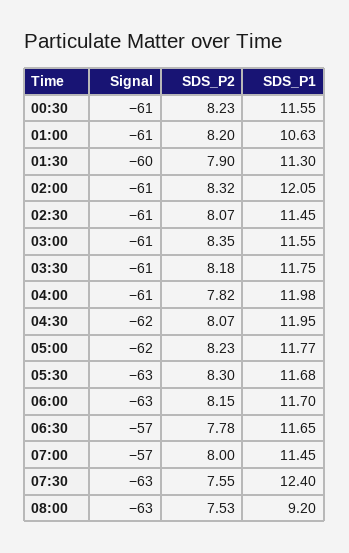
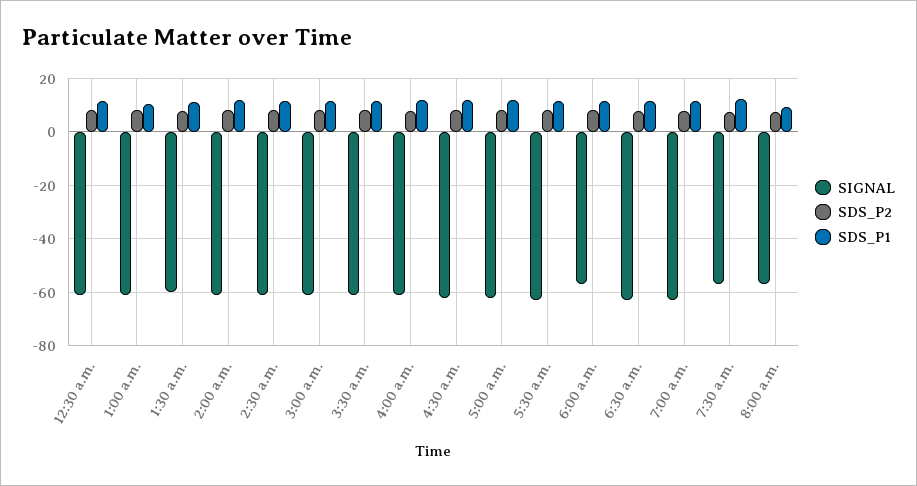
  {
    "Signal": {
      "00:30": -61,
      "01:00": -61,
      "01:30": -60,
      "02:00": -61,
      "02:30": -61,
      "03:00": -61,
      "03:30": -61,
      "04:00": -61,
      "04:30": -62,
      "05:00": -62,
      "05:30": -63,
-     "06:00": -63,
+     "06:00": -57.5,
-     "06:30": -57,
+     "06:30": -62.5,
-     "07:00": -57,
+     "07:00": -62.5,
-     "07:30": -63,
+     "07:30": -57.5,
-     "08:00": -63
+     "08:00": -57.5
    },
    "SDS_P2": {
      "00:30": 8.23,
      "01:00": 8.2,
      "01:30": 7.9,
      "02:00": 8.32,
      "02:30": 8.07,
      "03:00": 8.35,
      "03:30": 8.18,
      "04:00": 7.82,
      "04:30": 8.07,
      "05:00": 8.23,
      "05:30": 8.3,
      "06:00": 8.15,
      "06:30": 7.78,
      "07:00": 8,
      "07:30": 7.55,
      "08:00": 7.53
    },
    "SDS_P1": {
      "00:30": 11.55,
      "01:00": 10.63,
      "01:30": 11.3,
      "02:00": 12.05,
      "02:30": 11.45,
      "03:00": 11.55,
      "03:30": 11.75,
      "04:00": 11.98,
      "04:30": 11.95,
      "05:00": 11.77,
      "05:30": 11.68,
      "06:00": 11.7,
      "06:30": 11.65,
      "07:00": 11.45,
      "07:30": 12.4,
      "08:00": 9.2
    }
  }

